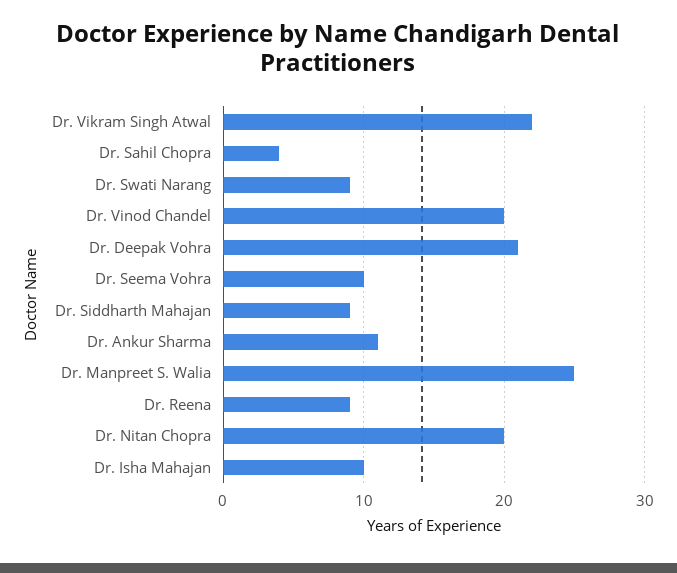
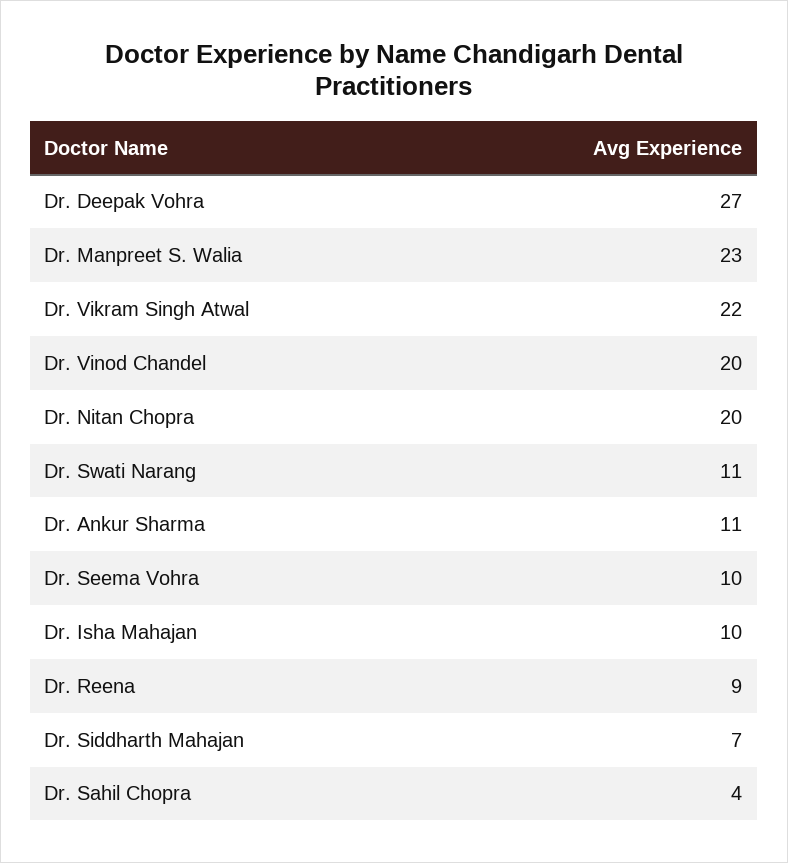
  {
    "Dr. Vikram Singh Atwal": 22,
    "Dr. Sahil Chopra": 4,
-   "Dr. Swati Narang": 9,
+   "Dr. Swati Narang": 11,
    "Dr. Vinod Chandel": 20,
-   "Dr. Deepak Vohra": 21,
+   "Dr. Deepak Vohra": 27,
    "Dr. Seema Vohra": 10,
-   "Dr. Siddharth Mahajan": 9,
+   "Dr. Siddharth Mahajan": 7,
    "Dr. Ankur Sharma": 11,
-   "Dr. Manpreet S. Walia": 25,
+   "Dr. Manpreet S. Walia": 23,
    "Dr. Reena": 9,
    "Dr. Nitan Chopra": 20,
    "Dr. Isha Mahajan": 10
  }

